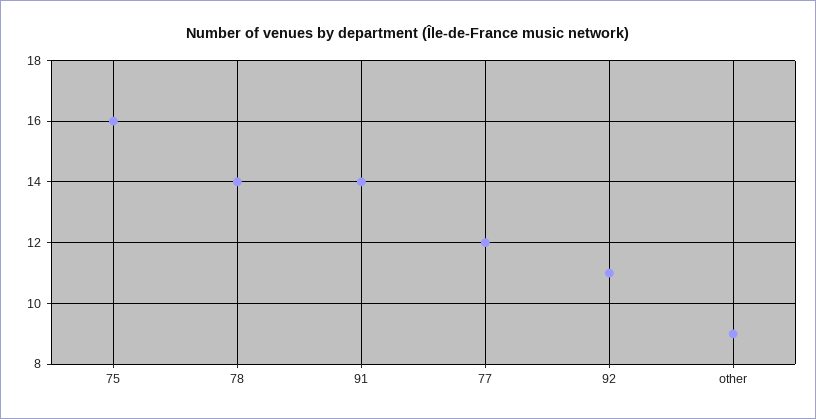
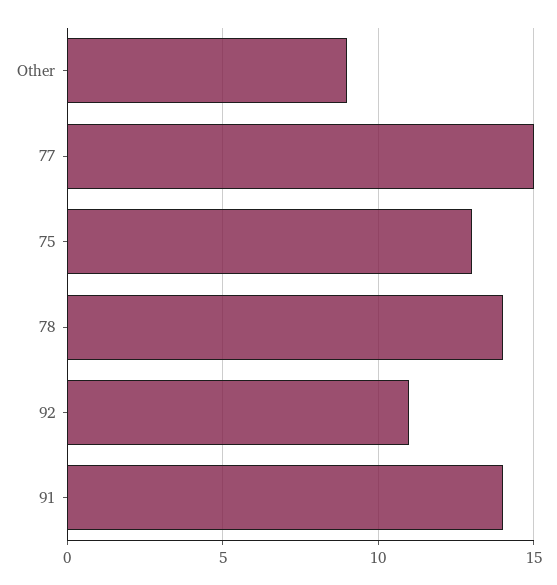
  {
-   "75": 16,
+   "75": 13,
    "78": 14,
    "91": 14,
-   "77": 12,
+   "77": 15,
    "92": 11,
    "other": 9
  }

